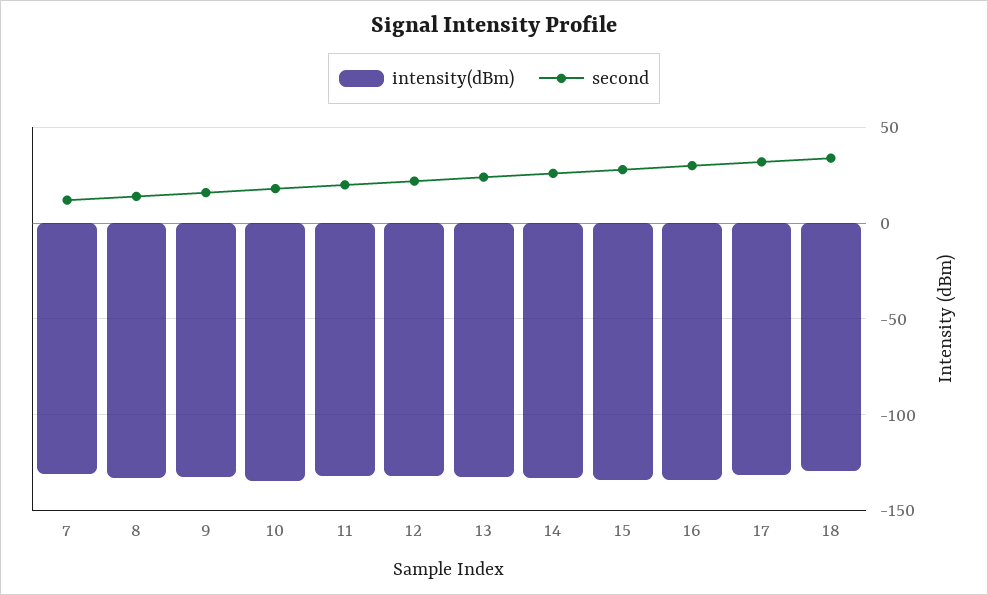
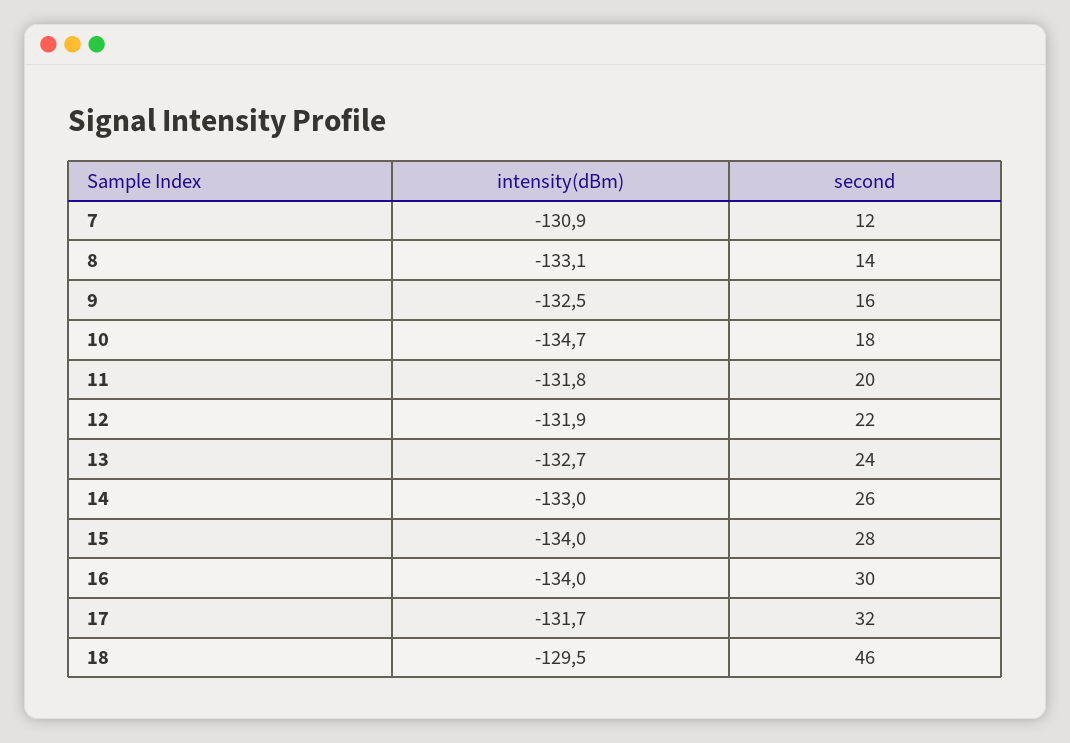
  {
    "intensity(dBm)": {
      "7": -130.9,
      "8": -133.1,
      "9": -132.5,
      "10": -134.7,
      "11": -131.8,
      "12": -131.9,
      "13": -132.7,
      "14": -133,
      "15": -134,
      "16": -134,
      "17": -131.7,
      "18": -129.5
    },
    "second": {
      "7": 12,
      "8": 14,
      "9": 16,
      "10": 18,
      "11": 20,
      "12": 22,
      "13": 24,
      "14": 26,
      "15": 28,
      "16": 30,
      "17": 32,
-     "18": 35
+     "18": 46
    }
  }

